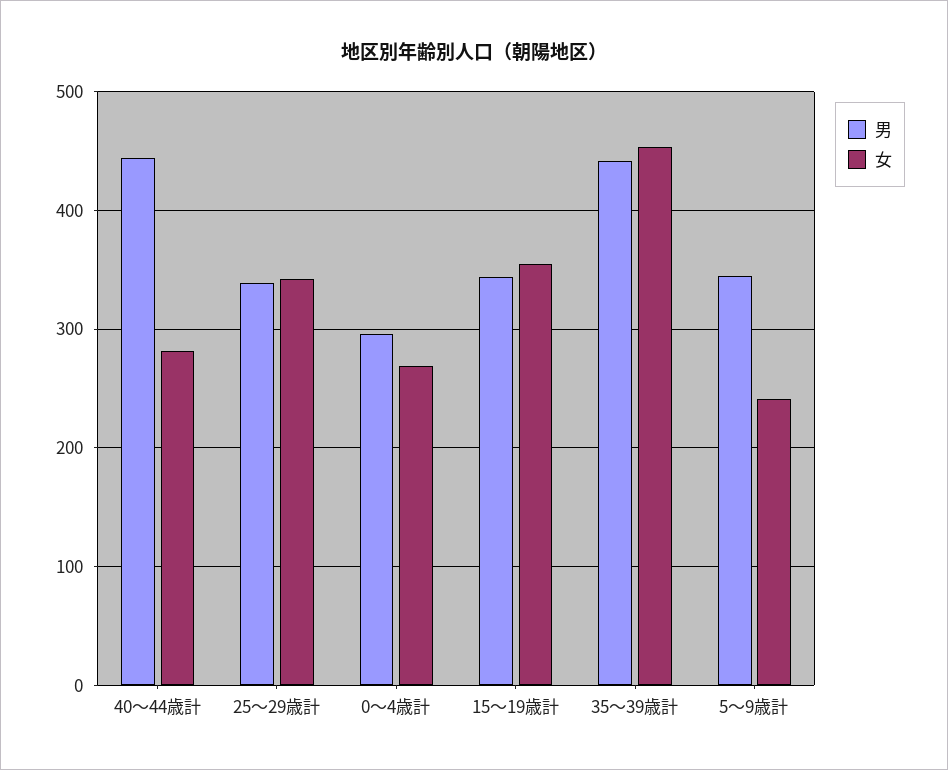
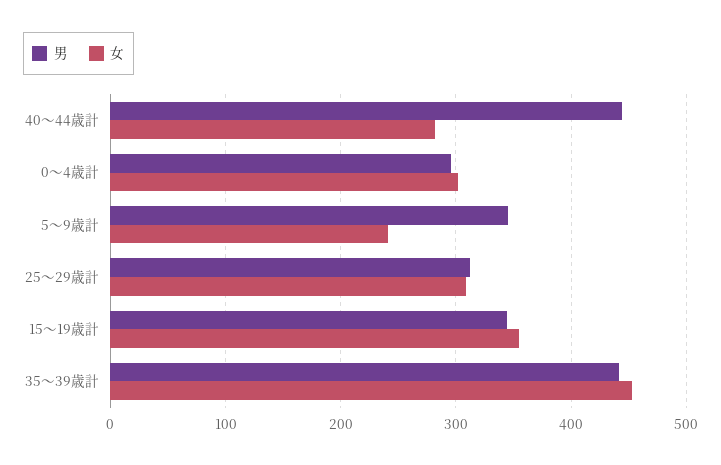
  {
    "男": {
      "40～44歳計": 440,
-     "25～29歳計": 340,
+     "25～29歳計": 310,
      "0～4歳計": 300,
      "15～19歳計": 340,
      "35～39歳計": 440,
      "5～9歳計": 350
    },
    "女": {
      "40～44歳計": 280,
-     "25～29歳計": 340,
+     "25～29歳計": 310,
-     "0～4歳計": 270,
+     "0～4歳計": 300,
      "15～19歳計": 360,
      "35～39歳計": 450,
      "5～9歳計": 240
    }
  }

